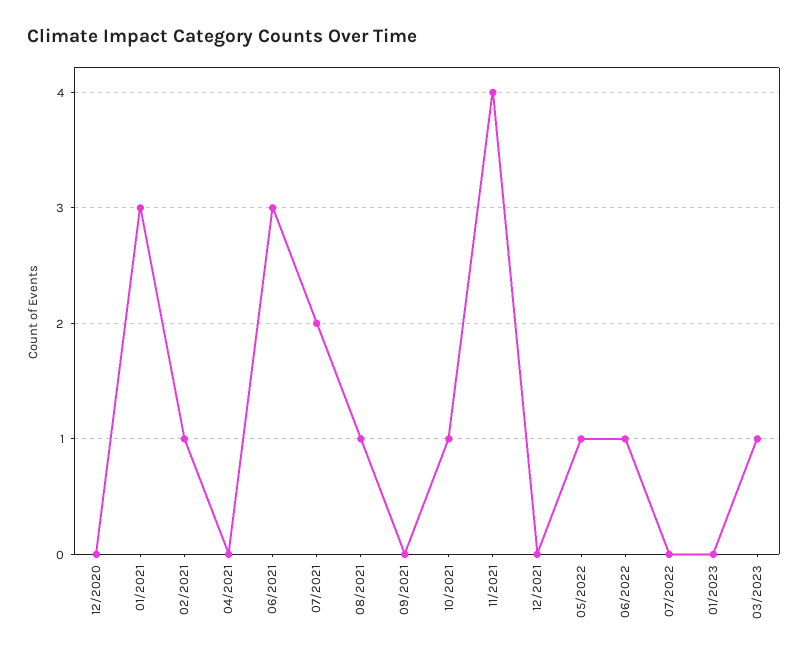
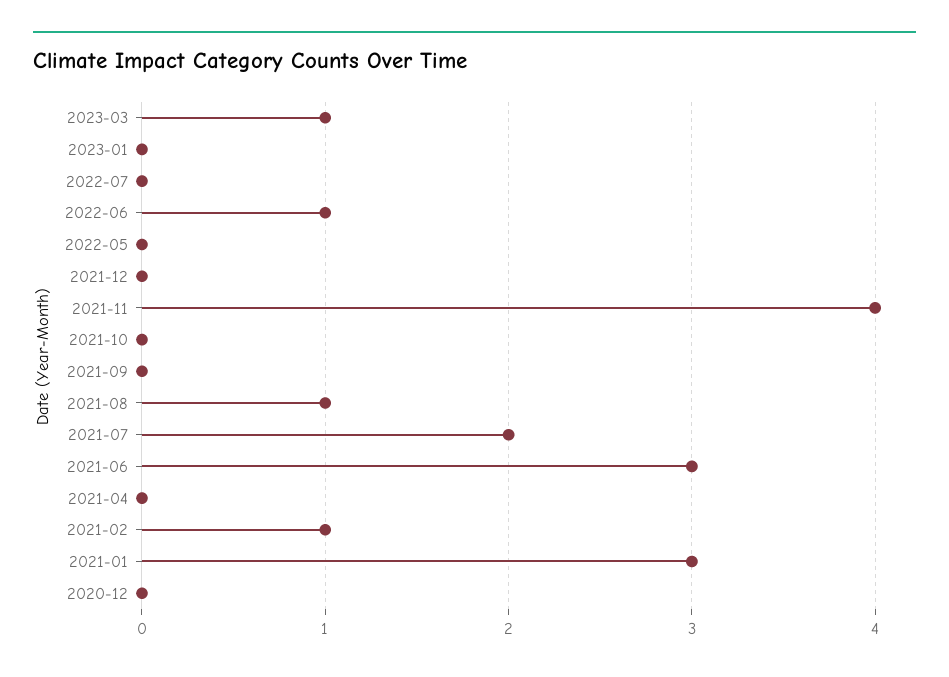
  {
    "12/2020": 0,
    "01/2021": 3,
    "02/2021": 1,
    "04/2021": 0,
    "06/2021": 3,
    "07/2021": 2,
    "08/2021": 1,
    "09/2021": 0,
-   "10/2021": 1,
+   "10/2021": 0,
    "11/2021": 4,
    "12/2021": 0,
-   "05/2022": 1,
+   "05/2022": 0,
    "06/2022": 1,
    "07/2022": 0,
    "01/2023": 0,
    "03/2023": 1
  }

